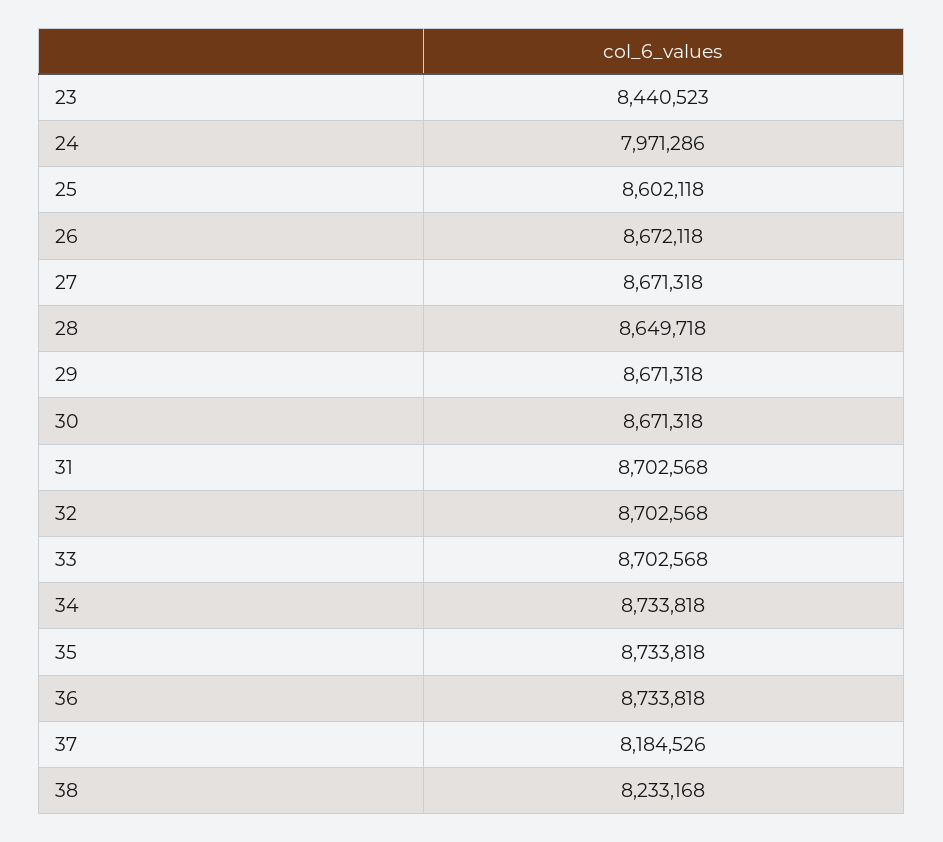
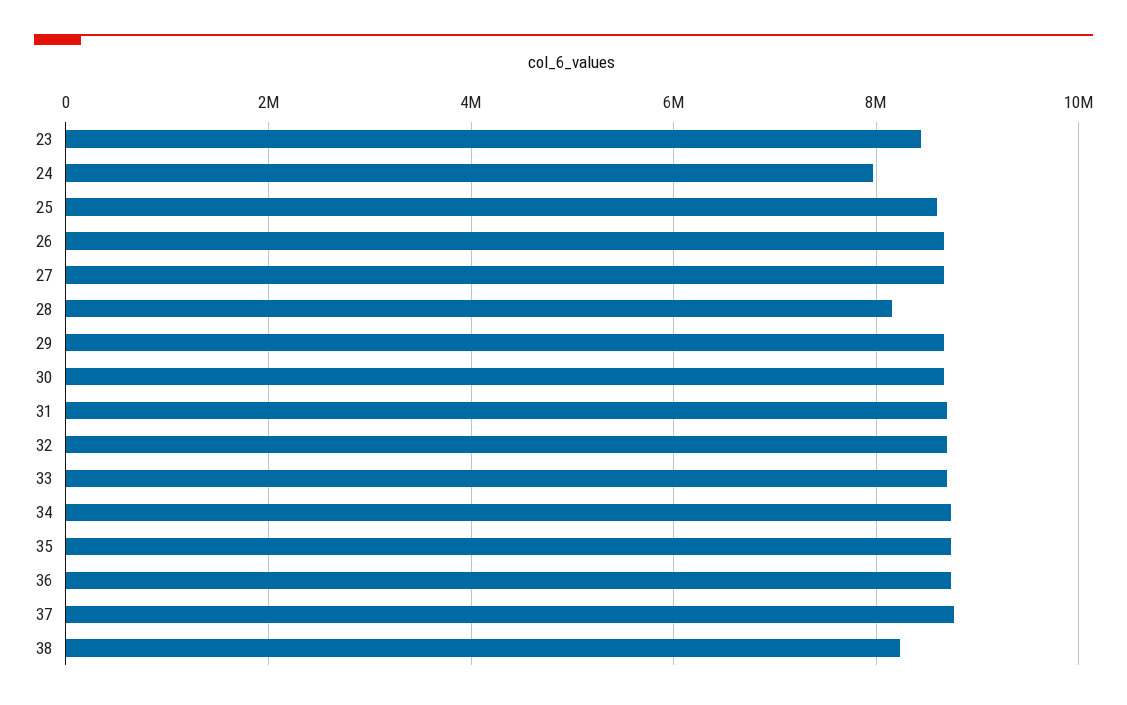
  {
    "23": 8440523,
    "24": 7971286,
    "25": 8602118,
    "26": 8672118,
    "27": 8671318,
-   "28": 8649718,
+   "28": 8200000,
    "29": 8671318,
    "30": 8671318,
    "31": 8702568,
    "32": 8702568,
    "33": 8702568,
    "34": 8733818,
    "35": 8733818,
    "36": 8733818,
-   "37": 8184526,
+   "37": 8800000,
    "38": 8233168
  }

